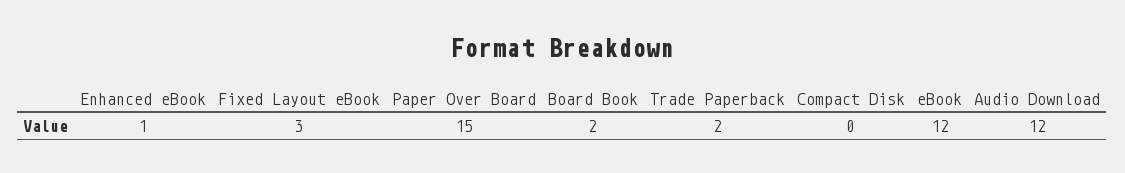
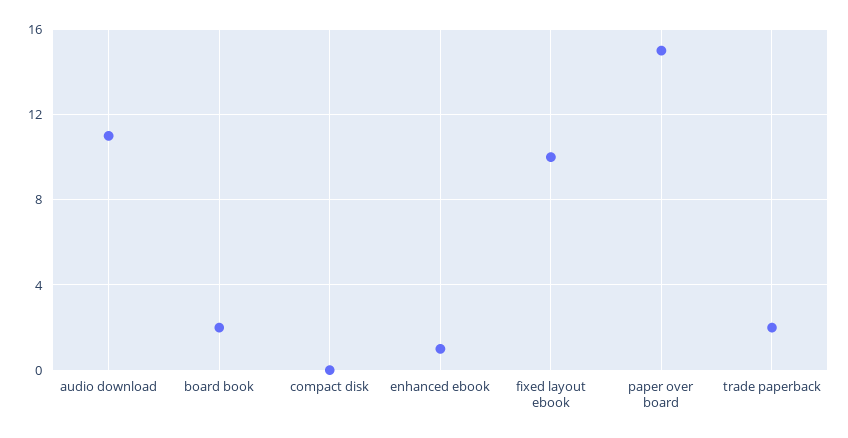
  {
    "Enhanced eBook": 1,
-   "Fixed Layout eBook": 3,
+   "Fixed Layout eBook": 10,
    "Paper Over Board": 15,
    "Board Book": 2,
    "Trade Paperback": 2,
    "Compact Disk": 0,
-   "eBook": 12,
-   "Audio Download": 12
+   "Audio Download": 11
  }

